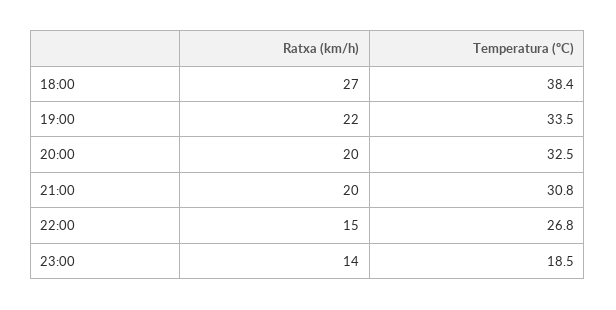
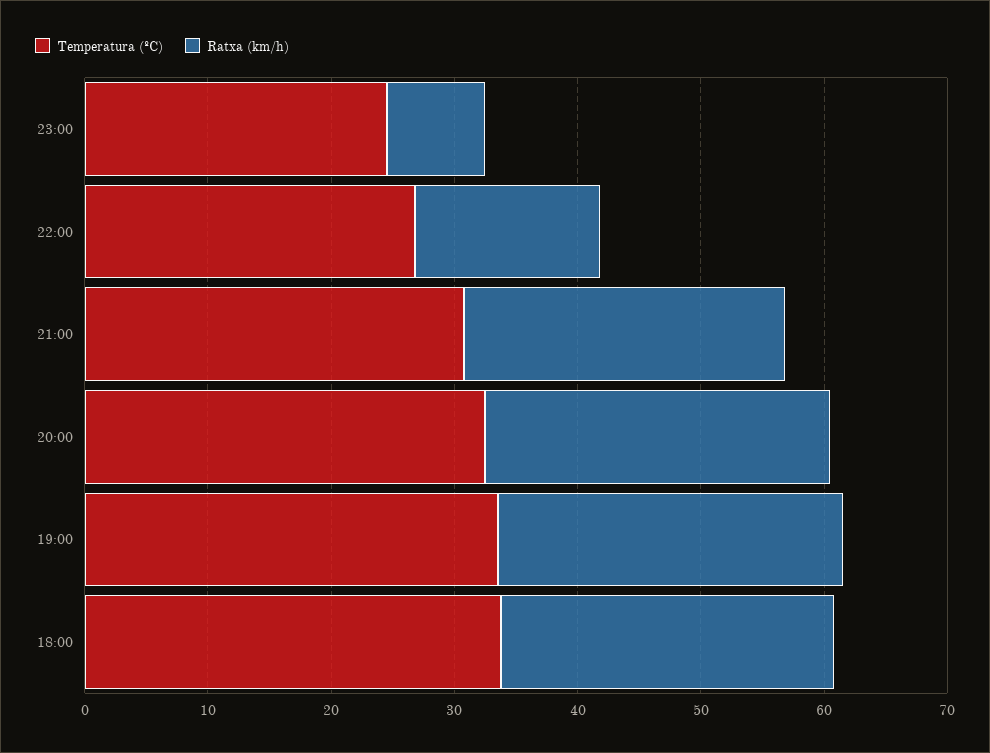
  {
    "Ratxa (km/h)": {
      "18:00": 27,
-     "19:00": 22,
+     "19:00": 28,
-     "20:00": 20,
+     "20:00": 28,
-     "21:00": 20,
+     "21:00": 26,
      "22:00": 15,
-     "23:00": 14
+     "23:00": 8
    },
    "Temperatura (ºC)": {
-     "18:00": 38.4,
+     "18:00": 34,
      "19:00": 33.5,
      "20:00": 32.5,
      "21:00": 30.8,
      "22:00": 26.8,
-     "23:00": 18.5
+     "23:00": 24
    }
  }

